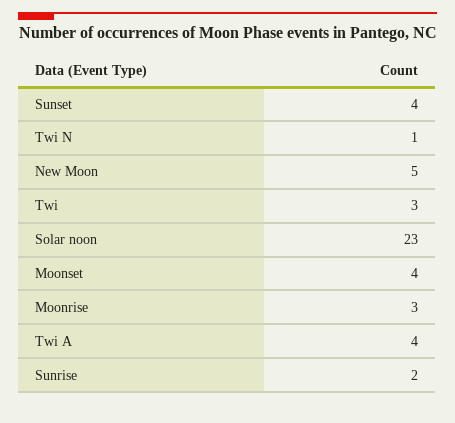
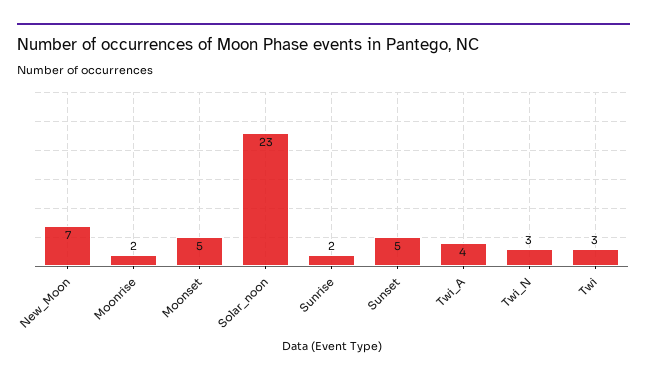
  {
-   "Sunset": 4,
+   "Sunset": 5,
-   "Twi N": 1,
+   "Twi N": 3,
-   "New Moon": 5,
+   "New Moon": 7,
    "Twi": 3,
    "Solar noon": 23,
-   "Moonset": 4,
+   "Moonset": 5,
-   "Moonrise": 3,
+   "Moonrise": 2,
    "Twi A": 4,
    "Sunrise": 2
  }

